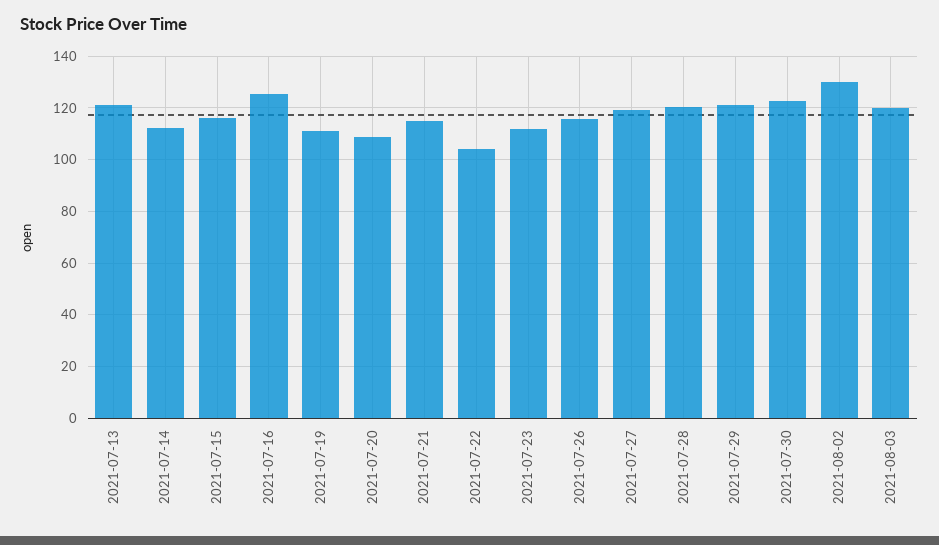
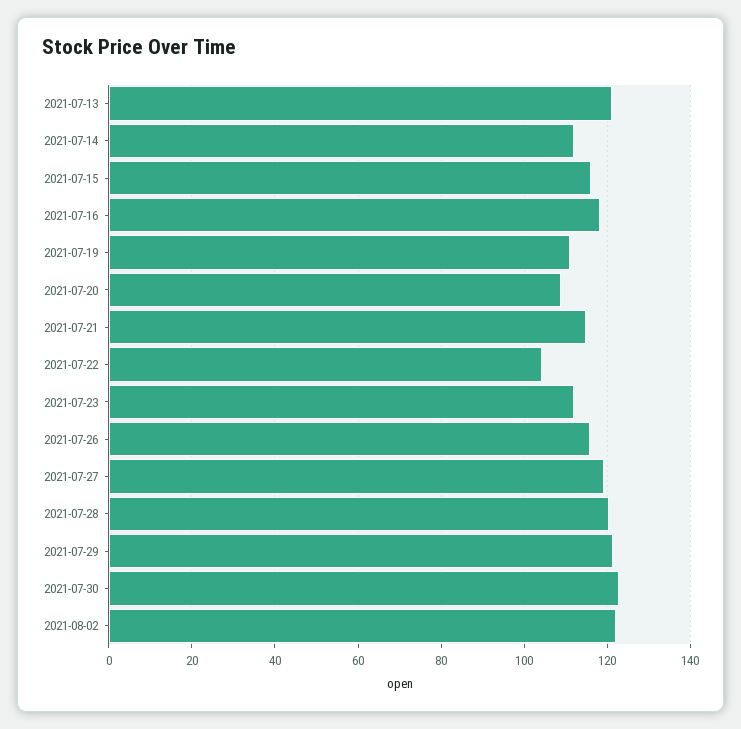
  {
    "2021-07-13": 122,
    "2021-07-14": 112,
    "2021-07-15": 116,
-   "2021-07-16": 125,
+   "2021-07-16": 118,
    "2021-07-19": 112,
    "2021-07-20": 108,
    "2021-07-21": 114,
    "2021-07-22": 104,
    "2021-07-23": 112,
    "2021-07-26": 116,
    "2021-07-27": 120,
    "2021-07-28": 120,
    "2021-07-29": 122,
    "2021-07-30": 122,
-   "2021-08-02": 130,
+   "2021-08-02": 122
-   "2021-08-03": 120
  }

